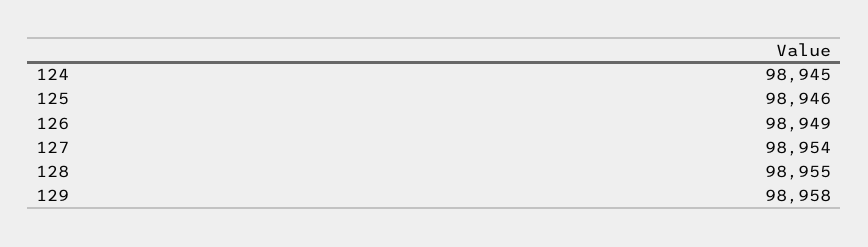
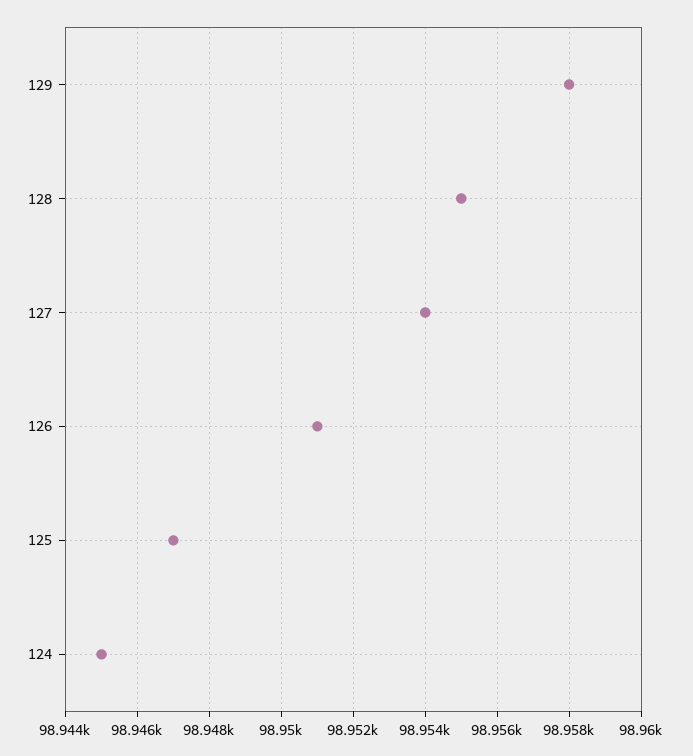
  {
    "124": 98945,
-   "125": 98946,
+   "125": 98947,
-   "126": 98949,
+   "126": 98951,
    "127": 98954,
    "128": 98955,
    "129": 98958
  }

